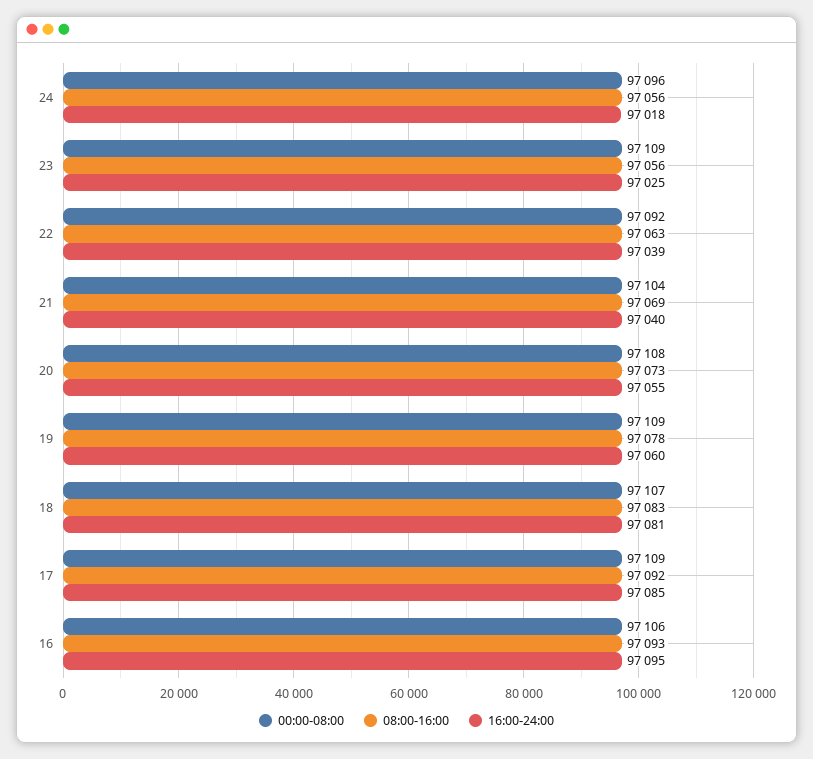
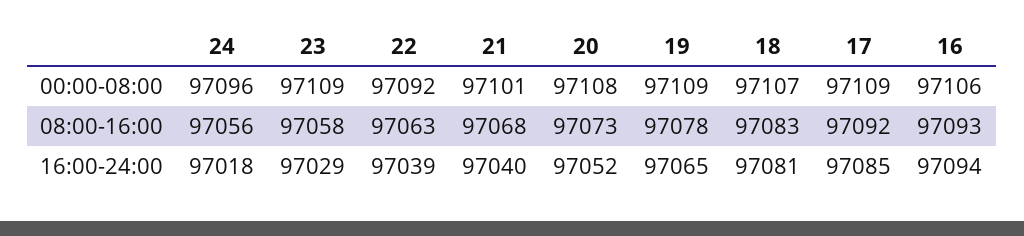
  {
    "00:00-08:00": {
      "24": 97096,
      "23": 97109,
      "22": 97092,
-     "21": 97104,
+     "21": 97101,
      "20": 97108,
      "19": 97109,
      "18": 97107,
      "17": 97109,
      "16": 97106
    },
    "08:00-16:00": {
      "24": 97056,
-     "23": 97056,
+     "23": 97058,
      "22": 97063,
-     "21": 97069,
+     "21": 97068,
      "20": 97073,
      "19": 97078,
      "18": 97083,
      "17": 97092,
      "16": 97093
    },
    "16:00-24:00": {
      "24": 97018,
-     "23": 97025,
+     "23": 97029,
      "22": 97039,
      "21": 97040,
-     "20": 97055,
+     "20": 97052,
-     "19": 97060,
+     "19": 97065,
      "18": 97081,
      "17": 97085,
-     "16": 97095
+     "16": 97094
    }
  }

